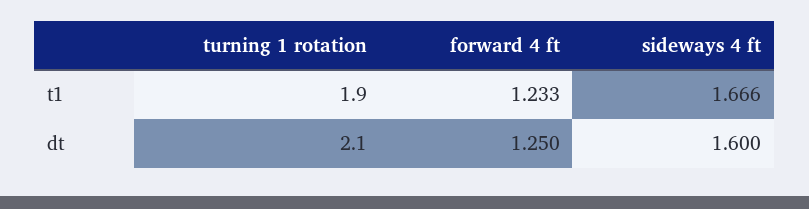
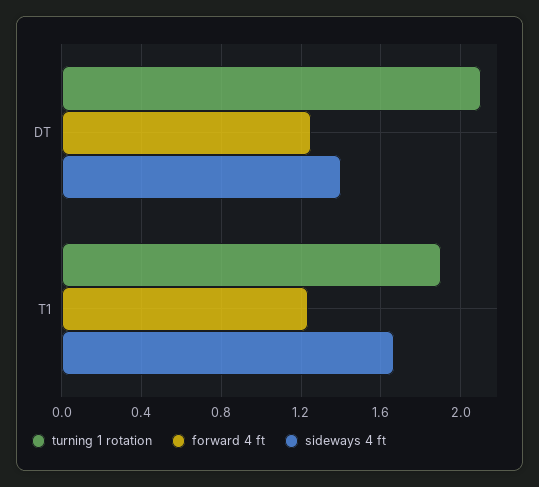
  {
    "turning 1 rotation": {
      "t1": 1.9,
      "dt": 2.1
    },
    "forward 4 ft": {
      "t1": 1.233,
      "dt": 1.25
    },
    "sideways 4 ft": {
      "t1": 1.666,
-     "dt": 1.6
+     "dt": 1.4
    }
  }

